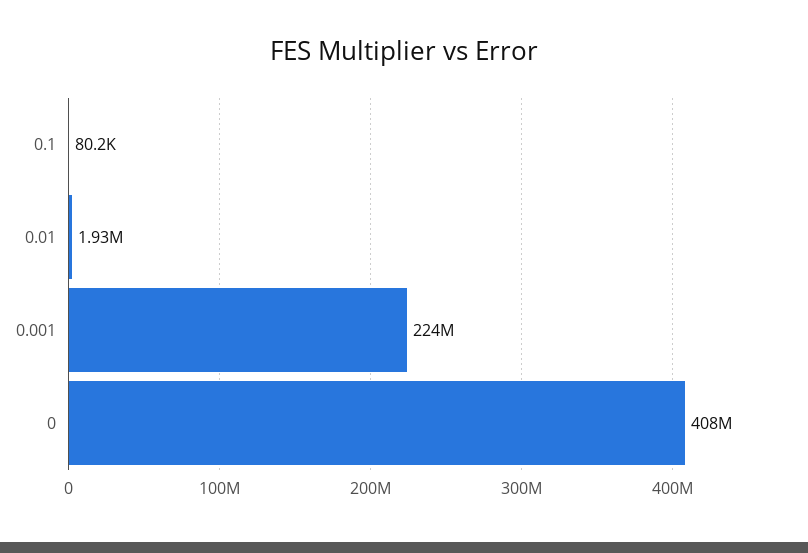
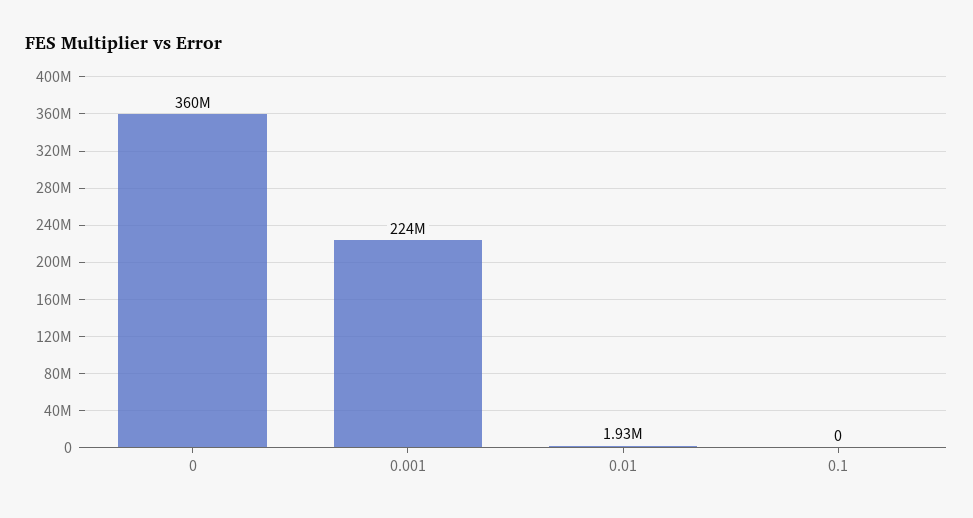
  {
-   "0.1": 80200,
+   "0.1": 0,
    "0.01": 1930000,
    "0.001": 224000000,
-   "0": 408000000
+   "0": 360000000
  }

